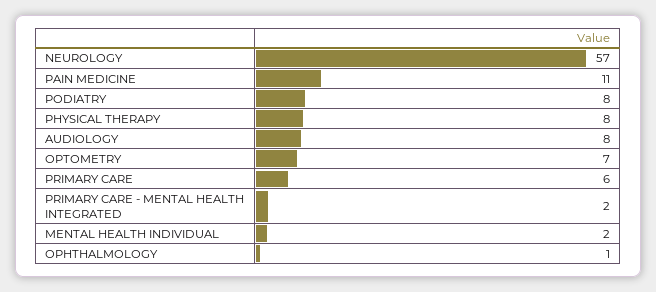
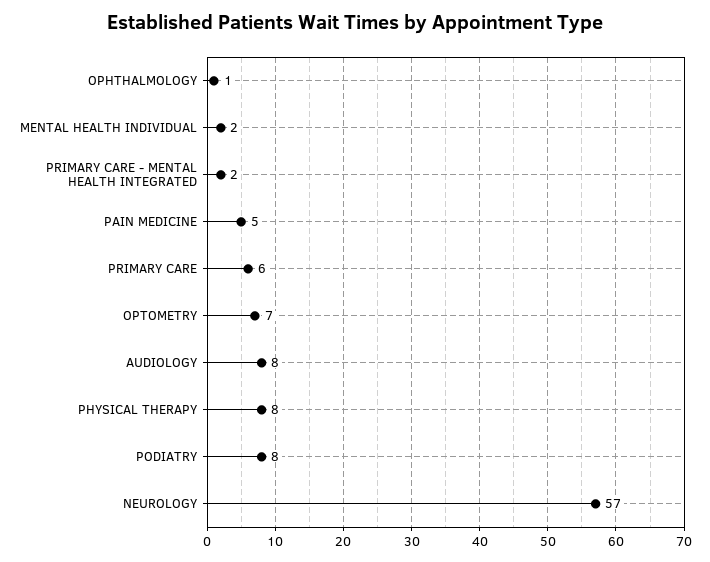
  {
    "NEUROLOGY": 57,
-   "PAIN MEDICINE": 11,
+   "PAIN MEDICINE": 5,
    "PODIATRY": 8,
    "PHYSICAL THERAPY": 8,
    "AUDIOLOGY": 8,
    "OPTOMETRY": 7,
    "PRIMARY CARE": 6,
    "PRIMARY CARE - MENTAL HEALTH INTEGRATED": 2,
    "MENTAL HEALTH INDIVIDUAL": 2,
    "OPHTHALMOLOGY": 1
  }

